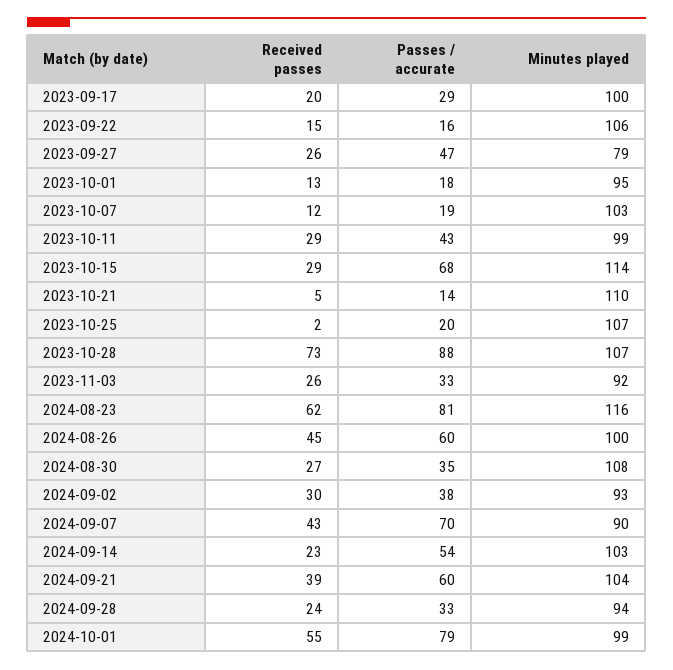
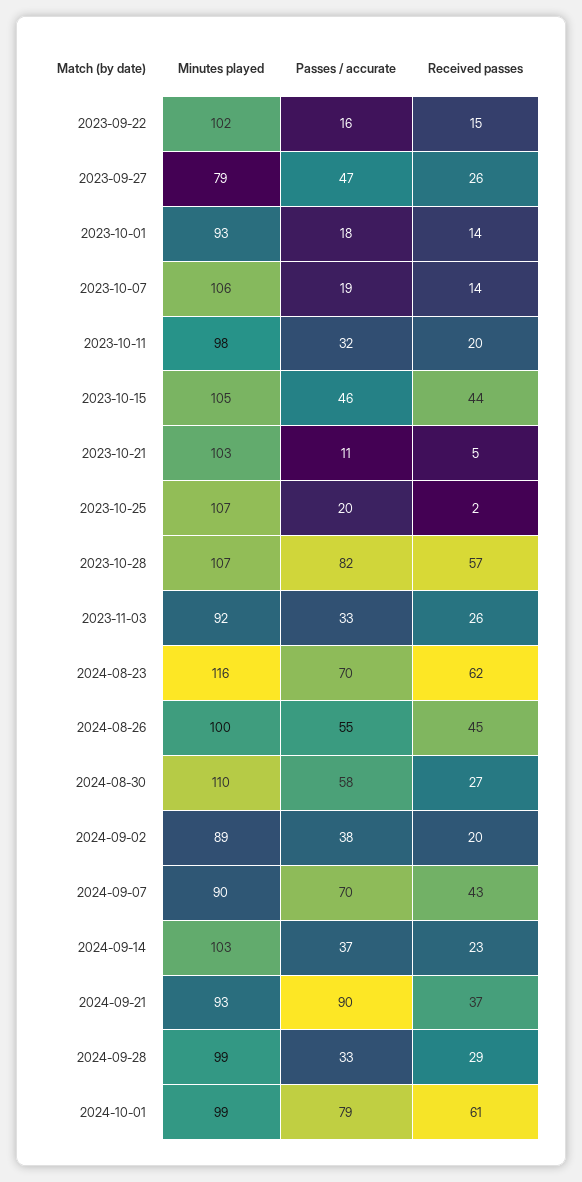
  {
    "Received passes": {
-     "2023-09-17": 20,
      "2023-09-22": 15,
      "2023-09-27": 26,
-     "2023-10-01": 13,
+     "2023-10-01": 14,
-     "2023-10-07": 12,
+     "2023-10-07": 14,
-     "2023-10-11": 29,
+     "2023-10-11": 20,
-     "2023-10-15": 29,
+     "2023-10-15": 44,
      "2023-10-21": 5,
      "2023-10-25": 2,
-     "2023-10-28": 73,
+     "2023-10-28": 57,
      "2023-11-03": 26,
      "2024-08-23": 62,
      "2024-08-26": 45,
      "2024-08-30": 27,
-     "2024-09-02": 30,
+     "2024-09-02": 20,
      "2024-09-07": 43,
      "2024-09-14": 23,
-     "2024-09-21": 39,
+     "2024-09-21": 37,
-     "2024-09-28": 24,
+     "2024-09-28": 29,
-     "2024-10-01": 55
+     "2024-10-01": 61
    },
    "Passes / accurate": {
-     "2023-09-17": 29,
      "2023-09-22": 16,
      "2023-09-27": 47,
      "2023-10-01": 18,
      "2023-10-07": 19,
-     "2023-10-11": 43,
+     "2023-10-11": 32,
-     "2023-10-15": 68,
+     "2023-10-15": 46,
-     "2023-10-21": 14,
+     "2023-10-21": 11,
      "2023-10-25": 20,
-     "2023-10-28": 88,
+     "2023-10-28": 82,
      "2023-11-03": 33,
-     "2024-08-23": 81,
+     "2024-08-23": 70,
-     "2024-08-26": 60,
+     "2024-08-26": 55,
-     "2024-08-30": 35,
+     "2024-08-30": 58,
      "2024-09-02": 38,
      "2024-09-07": 70,
-     "2024-09-14": 54,
+     "2024-09-14": 37,
-     "2024-09-21": 60,
+     "2024-09-21": 90,
      "2024-09-28": 33,
      "2024-10-01": 79
    },
    "Minutes played": {
-     "2023-09-17": 100,
-     "2023-09-22": 106,
+     "2023-09-22": 102,
      "2023-09-27": 79,
-     "2023-10-01": 95,
+     "2023-10-01": 93,
-     "2023-10-07": 103,
+     "2023-10-07": 106,
-     "2023-10-11": 99,
+     "2023-10-11": 98,
-     "2023-10-15": 114,
+     "2023-10-15": 105,
-     "2023-10-21": 110,
+     "2023-10-21": 103,
      "2023-10-25": 107,
      "2023-10-28": 107,
      "2023-11-03": 92,
      "2024-08-23": 116,
      "2024-08-26": 100,
-     "2024-08-30": 108,
+     "2024-08-30": 110,
-     "2024-09-02": 93,
+     "2024-09-02": 89,
      "2024-09-07": 90,
      "2024-09-14": 103,
-     "2024-09-21": 104,
+     "2024-09-21": 93,
-     "2024-09-28": 94,
+     "2024-09-28": 99,
      "2024-10-01": 99
    }
  }

